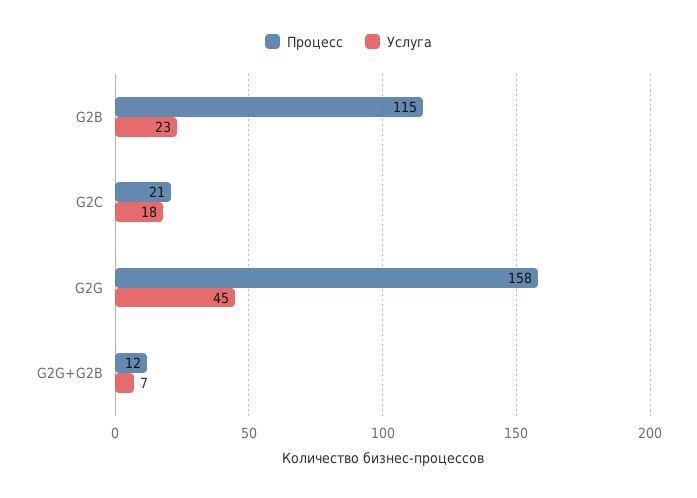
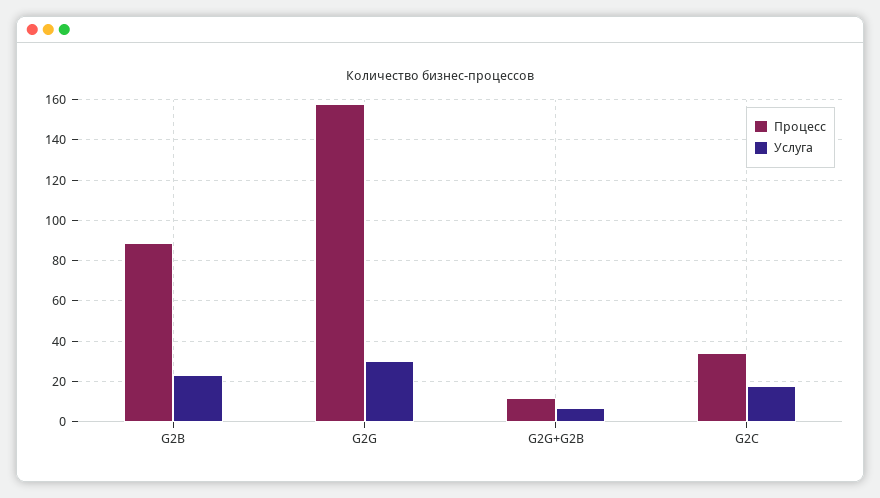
  {
    "Процесс": {
-     "G2B": 115,
+     "G2B": 90,
-     "G2C": 21,
+     "G2C": 35,
      "G2G": 158,
      "G2G+G2B": 12
    },
    "Услуга": {
      "G2B": 23,
      "G2C": 18,
-     "G2G": 45,
+     "G2G": 30,
      "G2G+G2B": 7
    }
  }

